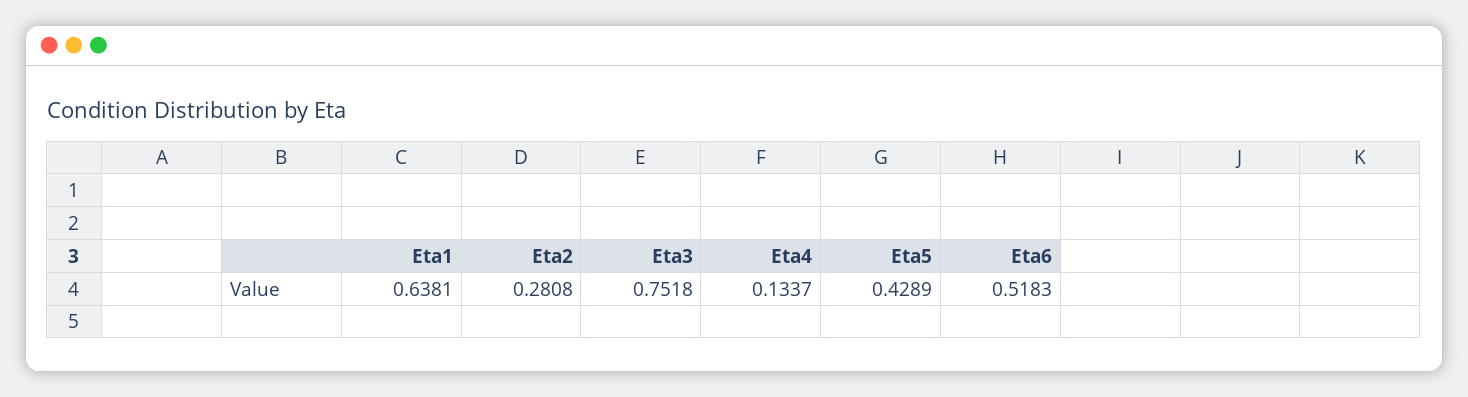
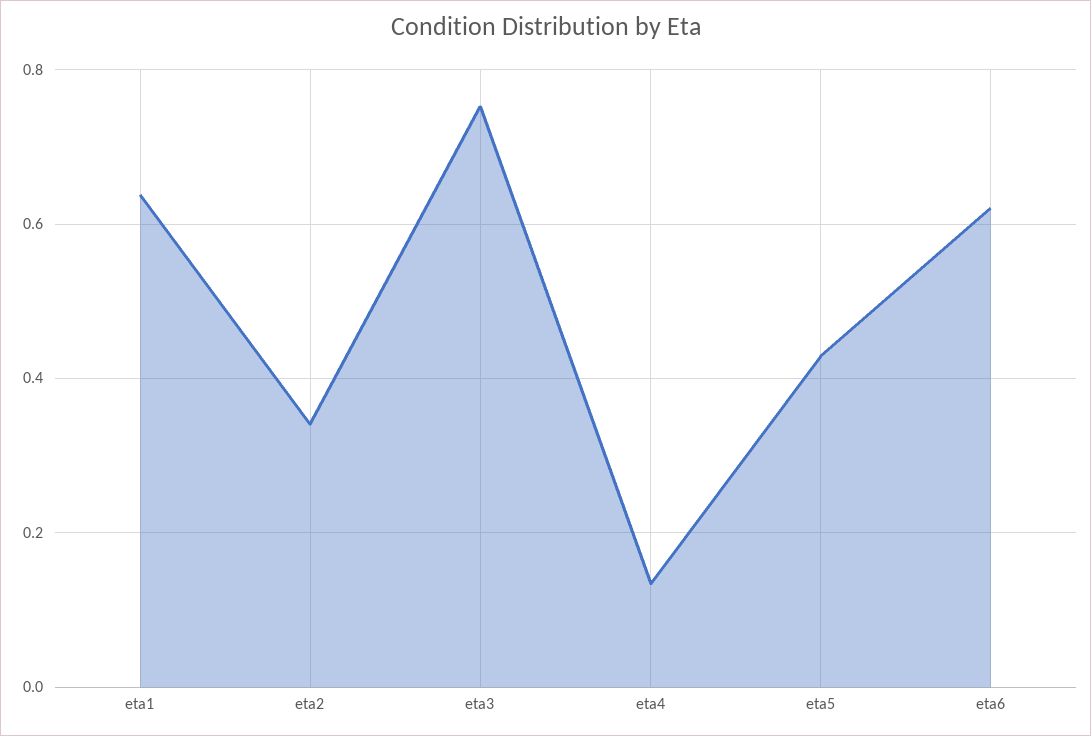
  {
    "Eta1": 0.6381,
-   "Eta2": 0.2808,
+   "Eta2": 0.34,
    "Eta3": 0.7518,
    "Eta4": 0.1337,
    "Eta5": 0.4289,
-   "Eta6": 0.5183
+   "Eta6": 0.62
  }

